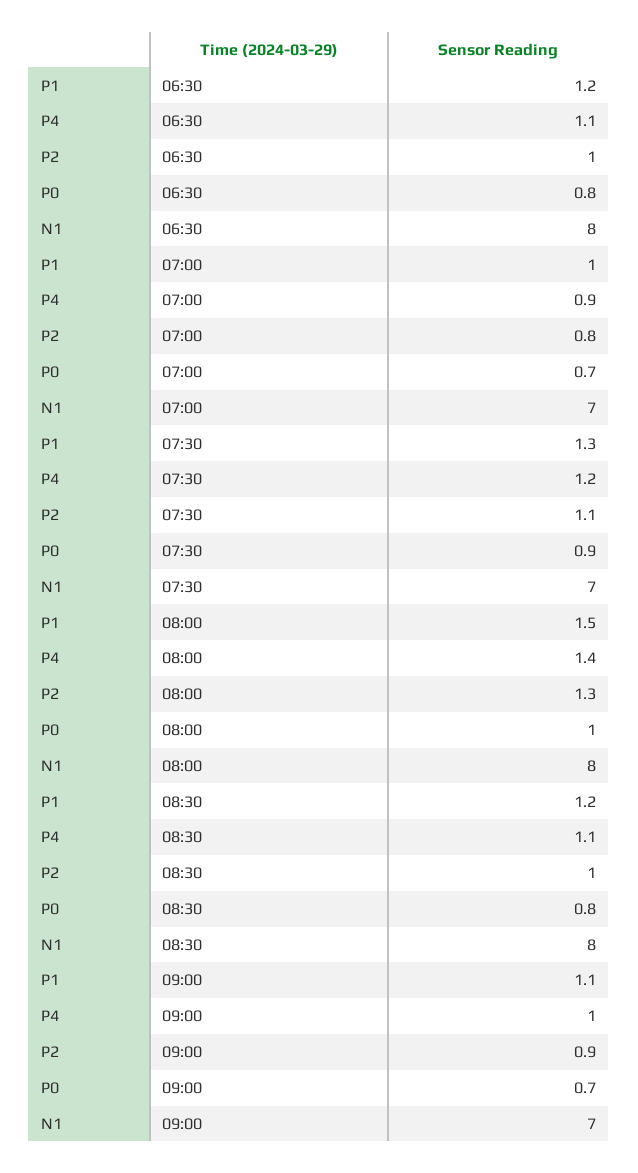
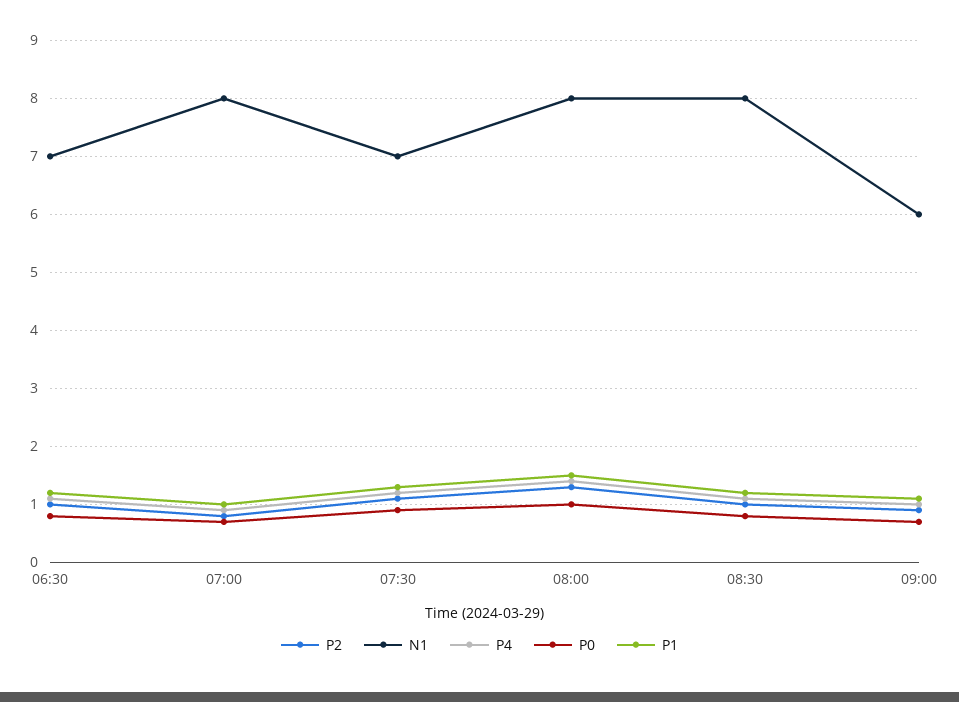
  {
    "P1": {
      "06:30": 1.2,
      "07:00": 1,
      "07:30": 1.3,
      "08:00": 1.5,
      "08:30": 1.2,
      "09:00": 1.1
    },
    "P4": {
      "06:30": 1.1,
      "07:00": 0.9,
      "07:30": 1.2,
      "08:00": 1.4,
      "08:30": 1.1,
      "09:00": 1
    },
    "P2": {
      "06:30": 1,
      "07:00": 0.8,
      "07:30": 1.1,
      "08:00": 1.3,
      "08:30": 1,
      "09:00": 0.9
    },
    "P0": {
      "06:30": 0.8,
      "07:00": 0.7,
      "07:30": 0.9,
      "08:00": 1,
      "08:30": 0.8,
      "09:00": 0.7
    },
    "N1": {
-     "06:30": 8,
+     "06:30": 7,
-     "07:00": 7,
+     "07:00": 8,
      "07:30": 7,
      "08:00": 8,
      "08:30": 8,
-     "09:00": 7
+     "09:00": 6
    }
  }

